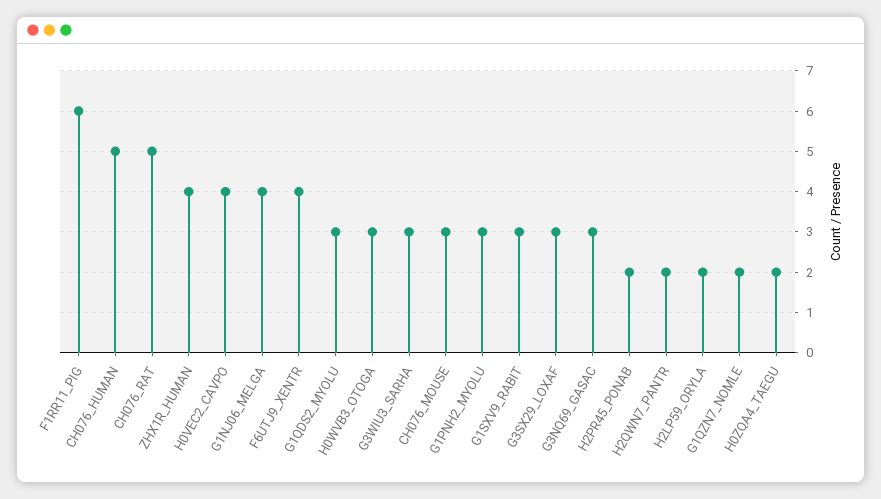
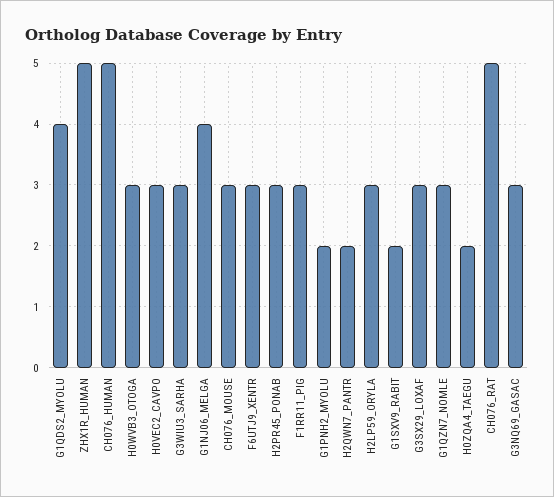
  {
-   "F1RR11_PIG": 6,
+   "F1RR11_PIG": 3,
    "CH076_HUMAN": 5,
    "CH076_RAT": 5,
-   "ZHX1R_HUMAN": 4,
+   "ZHX1R_HUMAN": 5,
-   "H0VEC2_CAVPO": 4,
+   "H0VEC2_CAVPO": 3,
    "G1NJ06_MELGA": 4,
-   "F6UTJ9_XENTR": 4,
+   "F6UTJ9_XENTR": 3,
-   "G1QDS2_MYOLU": 3,
+   "G1QDS2_MYOLU": 4,
    "H0WVB3_OTOGA": 3,
    "G3WIU3_SARHA": 3,
    "CH076_MOUSE": 3,
-   "G1PNH2_MYOLU": 3,
+   "G1PNH2_MYOLU": 2,
-   "G1SXV9_RABIT": 3,
+   "G1SXV9_RABIT": 2,
    "G3SX29_LOXAF": 3,
    "G3NQ69_GASAC": 3,
-   "H2PR45_PONAB": 2,
+   "H2PR45_PONAB": 3,
    "H2QWN7_PANTR": 2,
-   "H2LP59_ORYLA": 2,
+   "H2LP59_ORYLA": 3,
-   "G1QZN7_NOMLE": 2,
+   "G1QZN7_NOMLE": 3,
    "H0ZQA4_TAEGU": 2
  }

